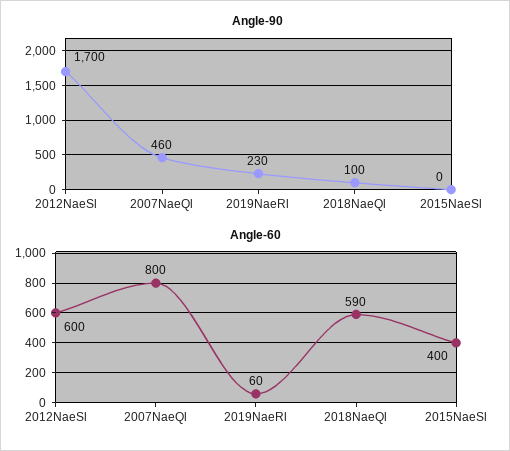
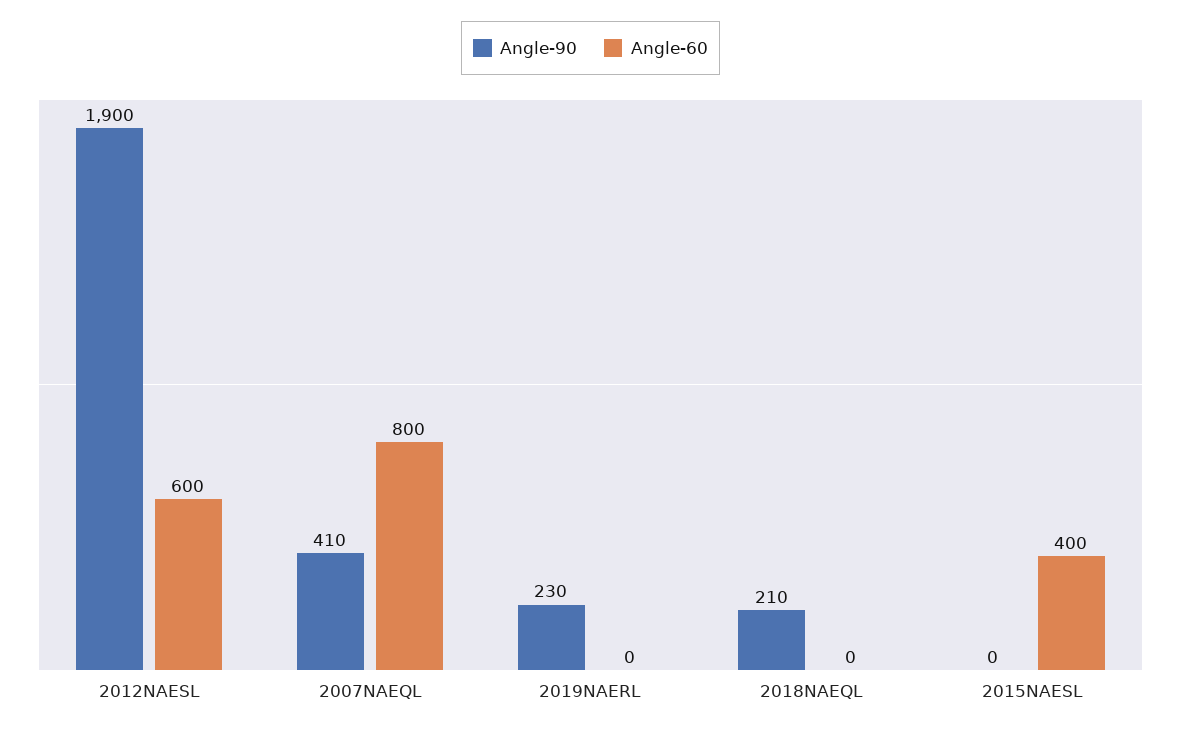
  {
    "Angle-90": {
-     "2012NaeSl": 1700,
+     "2012NaeSl": 1900,
-     "2007NaeQl": 460,
+     "2007NaeQl": 410,
      "2019NaeRl": 230,
-     "2018NaeQl": 100,
+     "2018NaeQl": 210,
      "2015NaeSl": 0
    },
    "Angle-60": {
      "2012NaeSl": 600,
      "2007NaeQl": 800,
-     "2019NaeRl": 60,
+     "2019NaeRl": 0,
-     "2018NaeQl": 590,
+     "2018NaeQl": 0,
      "2015NaeSl": 400
    }
  }

